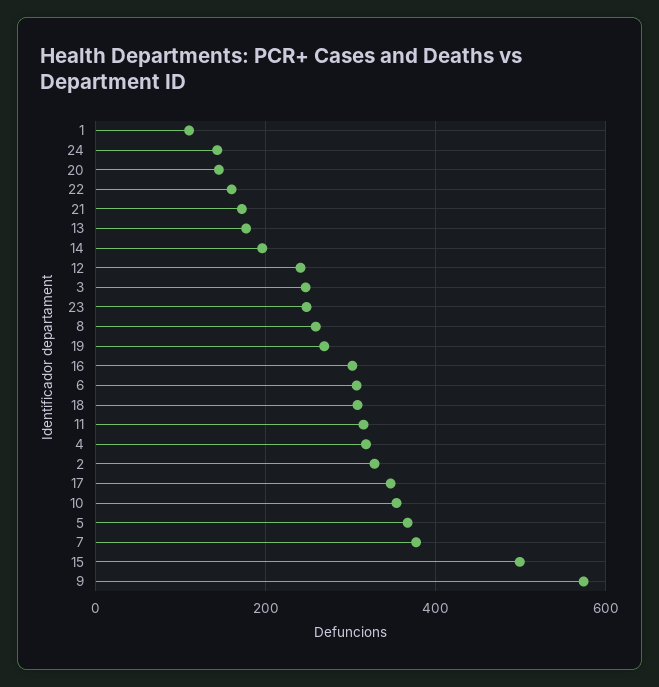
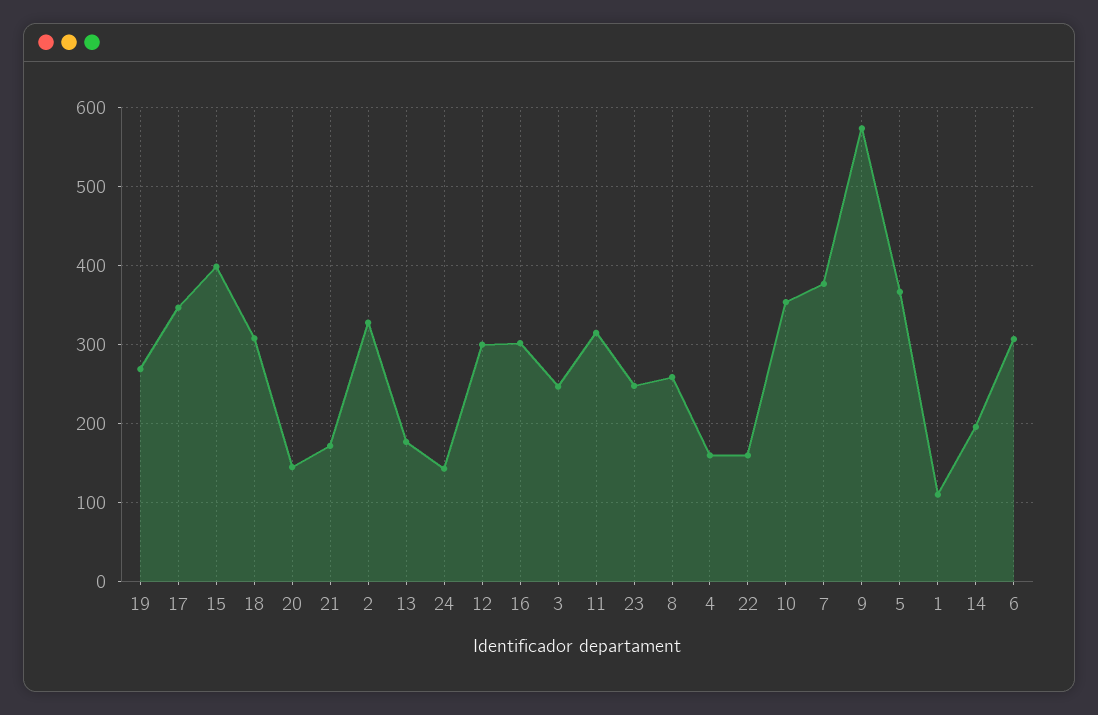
  {
    "1": 110,
    "24": 140,
    "20": 150,
    "22": 160,
    "21": 170,
    "13": 180,
    "14": 200,
-   "12": 240,
+   "12": 300,
    "3": 250,
    "23": 250,
    "8": 260,
    "19": 270,
    "16": 300,
    "6": 310,
    "18": 310,
    "11": 320,
-   "4": 320,
+   "4": 160,
    "2": 330,
    "17": 350,
    "10": 350,
    "5": 370,
    "7": 380,
-   "15": 500,
+   "15": 400,
    "9": 570
  }

